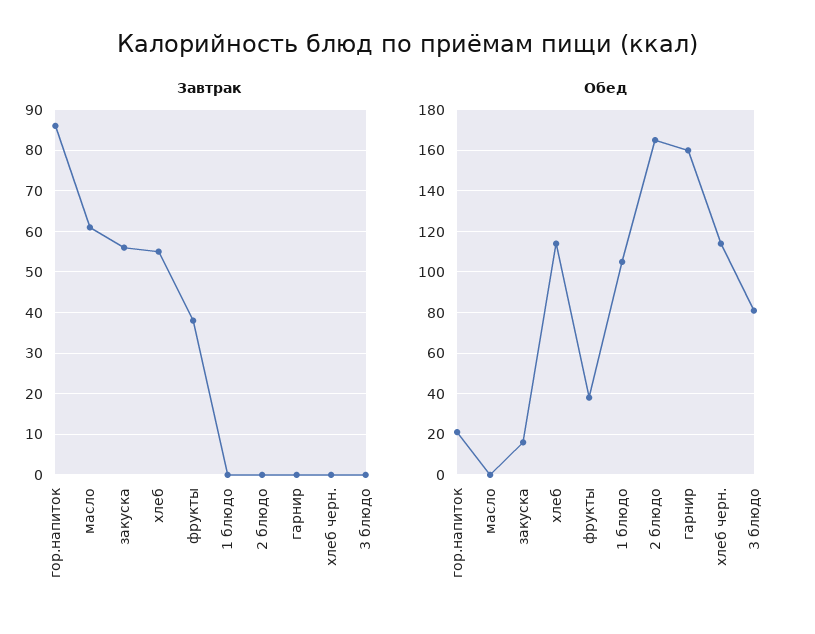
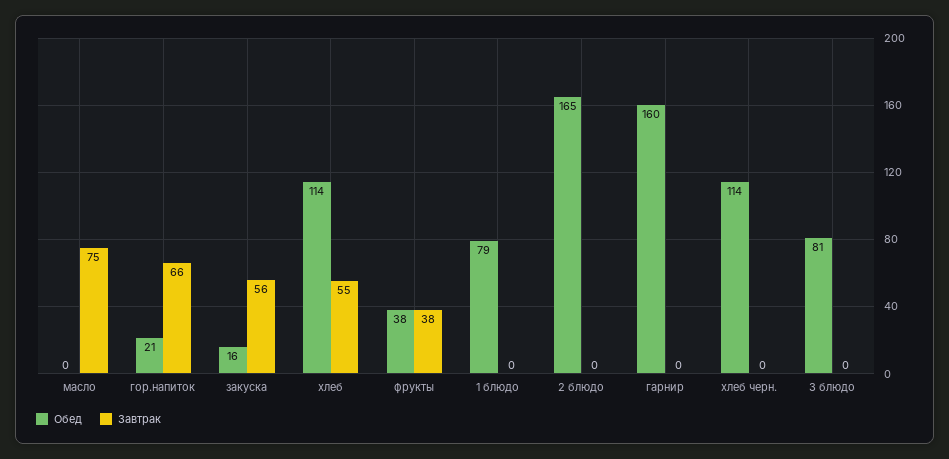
  {
    "Завтрак": {
-     "гор.напиток": 85,
+     "гор.напиток": 66,
-     "масло": 60,
+     "масло": 75,
      "закуска": 56,
      "хлеб": 55,
      "фрукты": 38,
      "1 блюдо": 0,
      "2 блюдо": 0,
      "гарнир": 0,
      "хлеб черн.": 0,
      "3 блюдо": 0
    },
    "Обед": {
      "гор.напиток": 21,
      "масло": 0,
      "закуска": 16,
      "хлеб": 114,
      "фрукты": 38,
-     "1 блюдо": 105,
+     "1 блюдо": 79,
      "2 блюдо": 165,
      "гарнир": 160,
      "хлеб черн.": 114,
      "3 блюдо": 81
    }
  }

